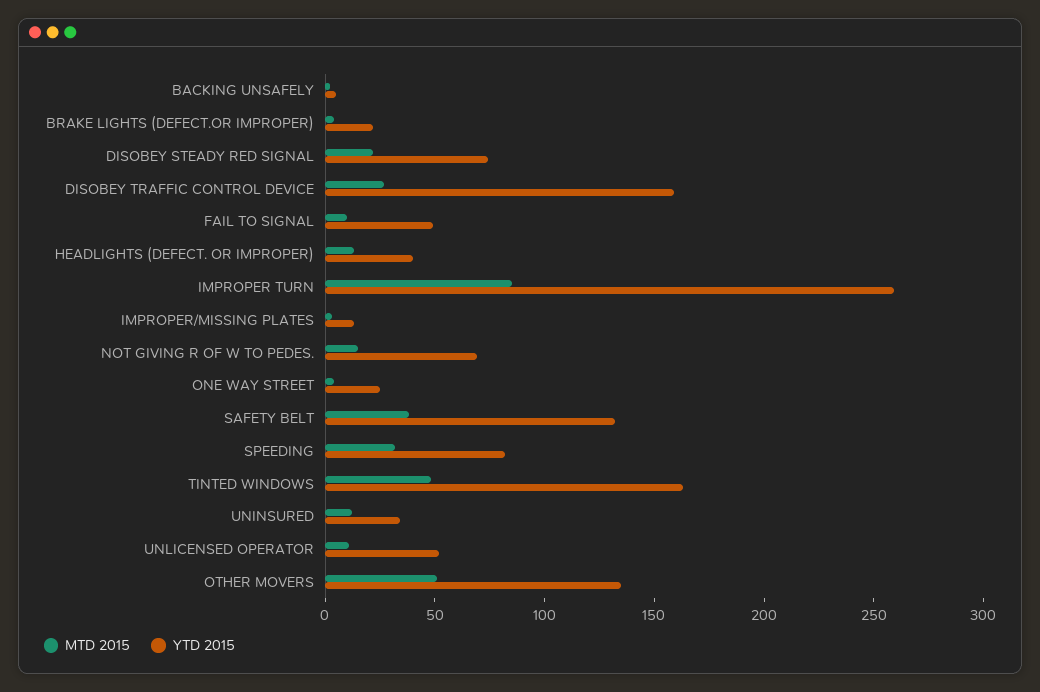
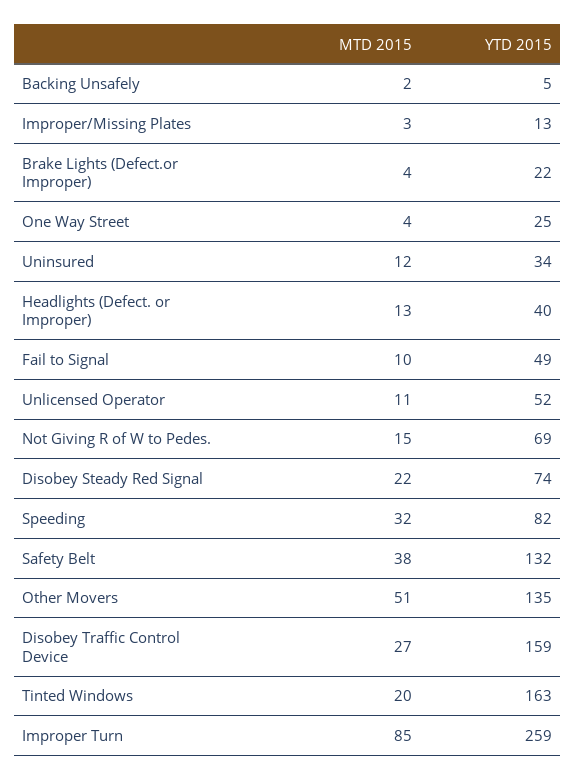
  {
    "MTD 2015": {
      "BACKING UNSAFELY": 2,
      "BRAKE LIGHTS (DEFECT.OR IMPROPER)": 4,
      "DISOBEY STEADY RED SIGNAL": 22,
      "DISOBEY TRAFFIC CONTROL DEVICE": 27,
      "FAIL TO SIGNAL": 10,
      "HEADLIGHTS (DEFECT. OR IMPROPER)": 13,
      "IMPROPER TURN": 85,
      "IMPROPER/MISSING PLATES": 3,
      "NOT GIVING R OF W TO PEDES.": 15,
      "ONE WAY STREET": 4,
      "SAFETY BELT": 38,
      "SPEEDING": 32,
-     "TINTED WINDOWS": 50,
+     "TINTED WINDOWS": 20,
      "UNINSURED": 12,
      "UNLICENSED OPERATOR": 11,
      "OTHER MOVERS": 51
    },
    "YTD 2015": {
      "BACKING UNSAFELY": 5,
      "BRAKE LIGHTS (DEFECT.OR IMPROPER)": 22,
      "DISOBEY STEADY RED SIGNAL": 74,
      "DISOBEY TRAFFIC CONTROL DEVICE": 159,
      "FAIL TO SIGNAL": 49,
      "HEADLIGHTS (DEFECT. OR IMPROPER)": 40,
      "IMPROPER TURN": 259,
      "IMPROPER/MISSING PLATES": 13,
      "NOT GIVING R OF W TO PEDES.": 69,
      "ONE WAY STREET": 25,
      "SAFETY BELT": 132,
      "SPEEDING": 82,
      "TINTED WINDOWS": 163,
      "UNINSURED": 34,
      "UNLICENSED OPERATOR": 52,
      "OTHER MOVERS": 135
    }
  }

